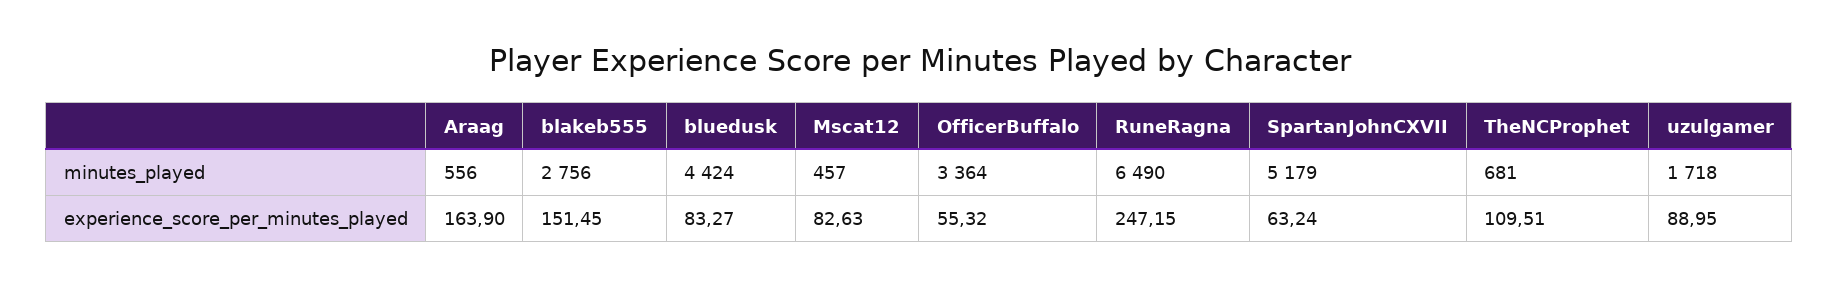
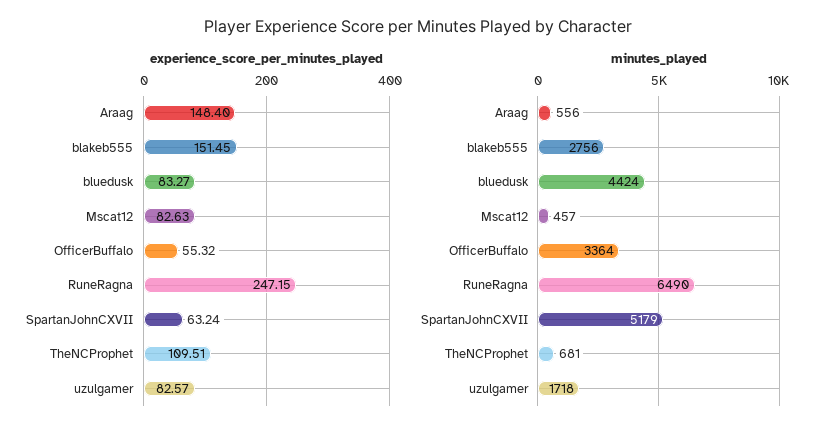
  {
    "minutes_played": {
      "Araag": 556,
      "blakeb555": 2756,
      "bluedusk": 4424,
      "Mscat12": 457,
      "OfficerBuffalo": 3364,
      "RuneRagna": 6490,
      "SpartanJohnCXVII": 5179,
      "TheNCProphet": 681,
      "uzulgamer": 1718
    },
    "experience_score_per_minutes_played": {
-     "Araag": 163.9,
+     "Araag": 148.4,
      "blakeb555": 151.45,
      "bluedusk": 83.27,
      "Mscat12": 82.63,
      "OfficerBuffalo": 55.32,
      "RuneRagna": 247.15,
      "SpartanJohnCXVII": 63.24,
      "TheNCProphet": 109.51,
-     "uzulgamer": 88.95
+     "uzulgamer": 82.57
    }
  }

